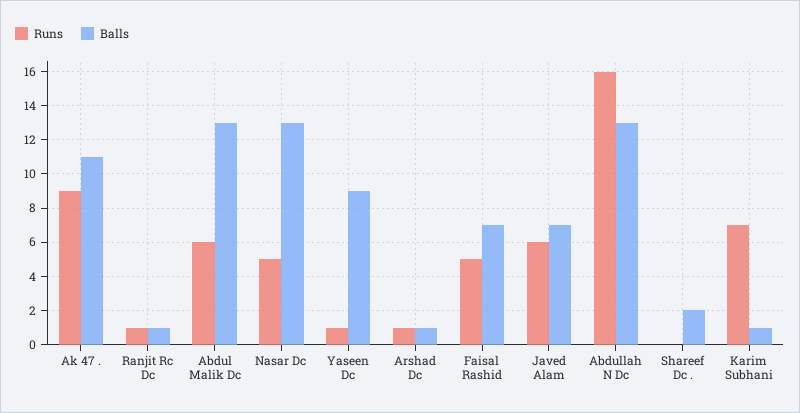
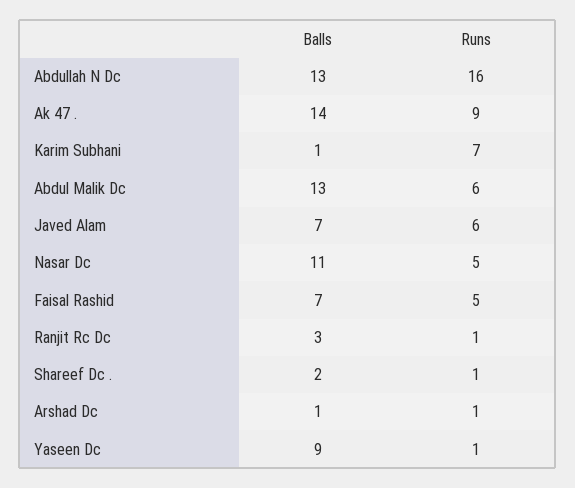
  {
    "Runs": {
      "Ak 47 .": 9,
      "Ranjit Rc Dc": 1,
      "Abdul Malik Dc": 6,
      "Nasar Dc": 5,
      "Yaseen Dc": 1,
      "Arshad Dc": 1,
      "Faisal Rashid": 5,
      "Javed Alam": 6,
      "Abdullah N Dc": 16,
-     "Shareef Dc .": 0,
+     "Shareef Dc .": 1,
      "Karim Subhani": 7
    },
    "Balls": {
-     "Ak 47 .": 11,
+     "Ak 47 .": 14,
-     "Ranjit Rc Dc": 1,
+     "Ranjit Rc Dc": 3,
      "Abdul Malik Dc": 13,
-     "Nasar Dc": 13,
+     "Nasar Dc": 11,
      "Yaseen Dc": 9,
      "Arshad Dc": 1,
      "Faisal Rashid": 7,
      "Javed Alam": 7,
      "Abdullah N Dc": 13,
      "Shareef Dc .": 2,
      "Karim Subhani": 1
    }
  }

